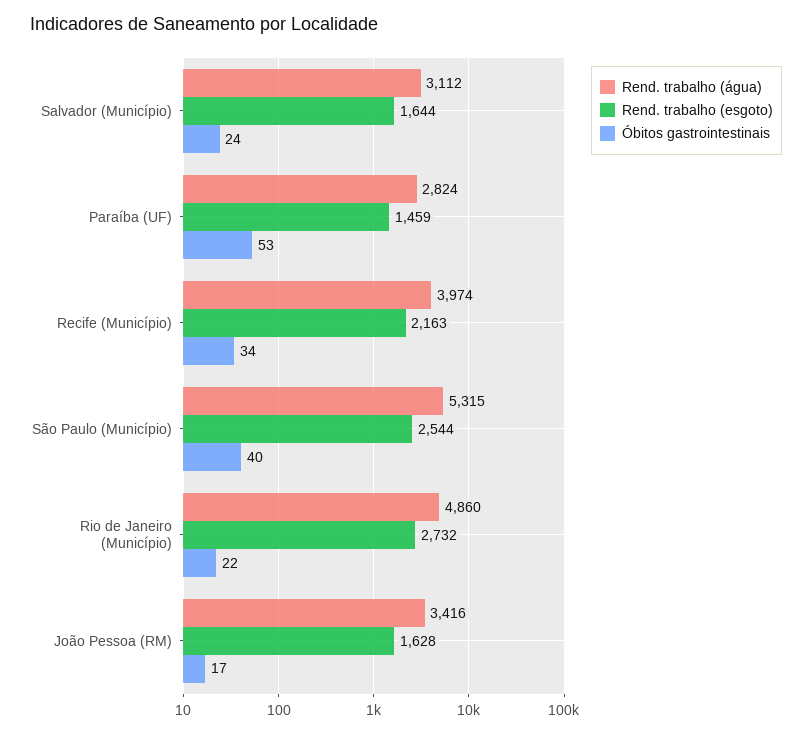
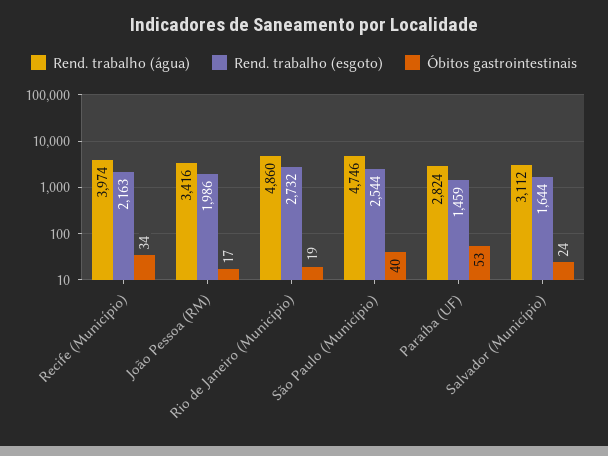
  {
    "Rend. trabalho (água)": {
      "Salvador (Município)": 3112,
      "Paraíba (UF)": 2824,
      "Recife (Município)": 3974,
-     "São Paulo (Município)": 5315,
+     "São Paulo (Município)": 4746,
      "Rio de Janeiro (Município)": 4860,
      "João Pessoa (RM)": 3416
    },
    "Rend. trabalho (esgoto)": {
      "Salvador (Município)": 1644,
      "Paraíba (UF)": 1459,
      "Recife (Município)": 2163,
      "São Paulo (Município)": 2544,
      "Rio de Janeiro (Município)": 2732,
-     "João Pessoa (RM)": 1628
+     "João Pessoa (RM)": 1986
    },
    "Óbitos gastrointestinais": {
      "Salvador (Município)": 24,
      "Paraíba (UF)": 53,
      "Recife (Município)": 34,
      "São Paulo (Município)": 40,
-     "Rio de Janeiro (Município)": 22,
+     "Rio de Janeiro (Município)": 19,
      "João Pessoa (RM)": 17
    }
  }

